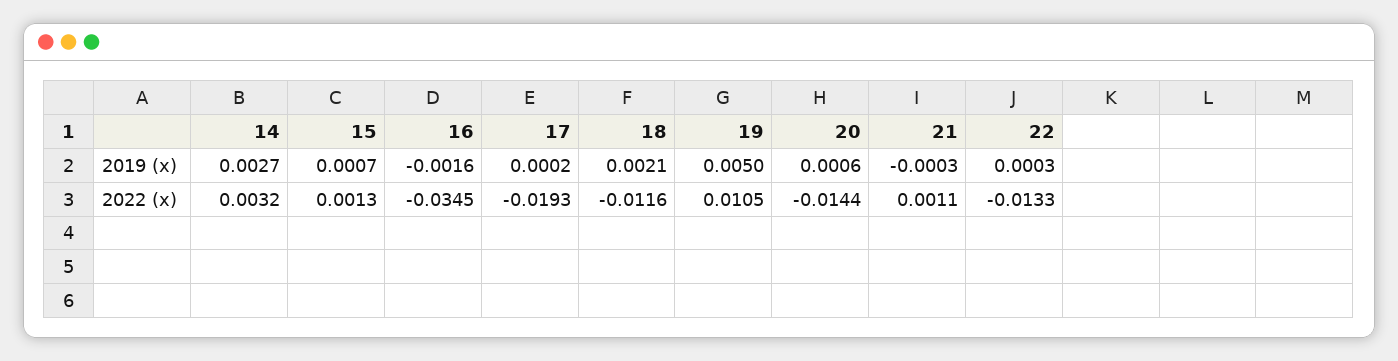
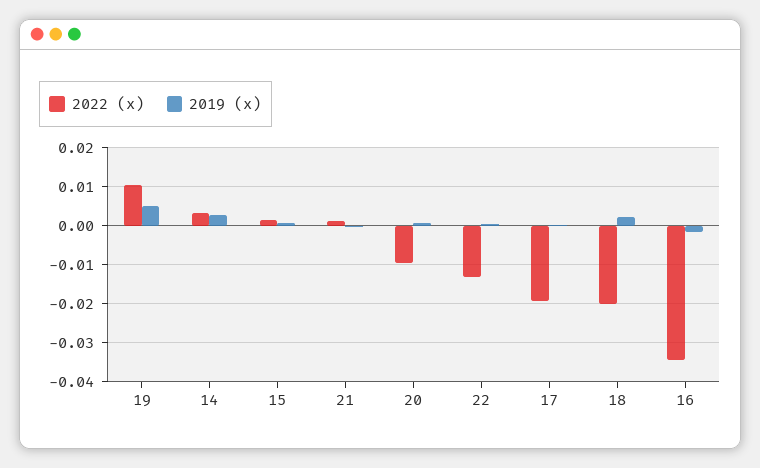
  {
    "2019 (x)": {
      "14": 0.0027,
      "15": 0.0007,
      "16": -0.0016,
      "17": 0.0002,
      "18": 0.0021,
      "19": 0.005,
      "20": 0.0006,
      "21": -0.0003,
      "22": 0.0003
    },
    "2022 (x)": {
      "14": 0.0032,
      "15": 0.0013,
      "16": -0.0345,
      "17": -0.0193,
-     "18": -0.0116,
+     "18": -0.02,
      "19": 0.0105,
-     "20": -0.0144,
+     "20": -0.01,
      "21": 0.0011,
      "22": -0.0133
    }
  }

